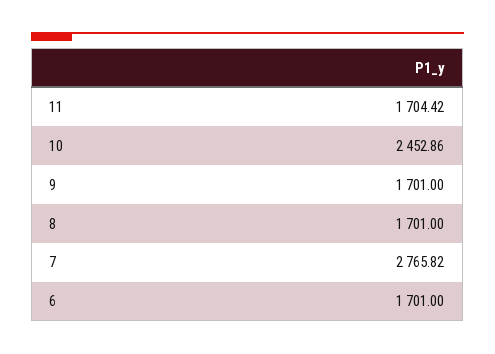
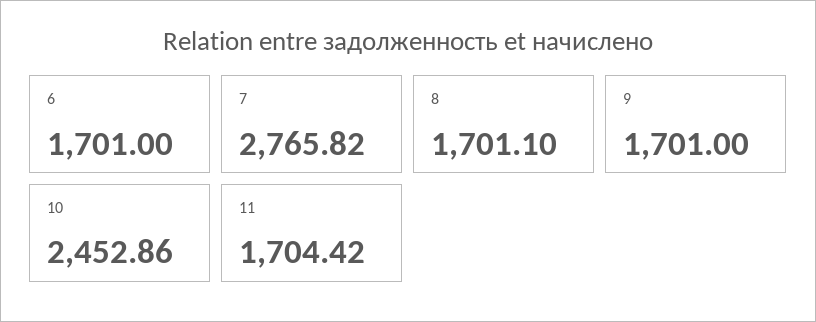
  {
    "11": 1704.42,
    "10": 2452.86,
    "9": 1701,
-   "8": 1701,
+   "8": 1701.1,
    "7": 2765.82,
    "6": 1701
  }

